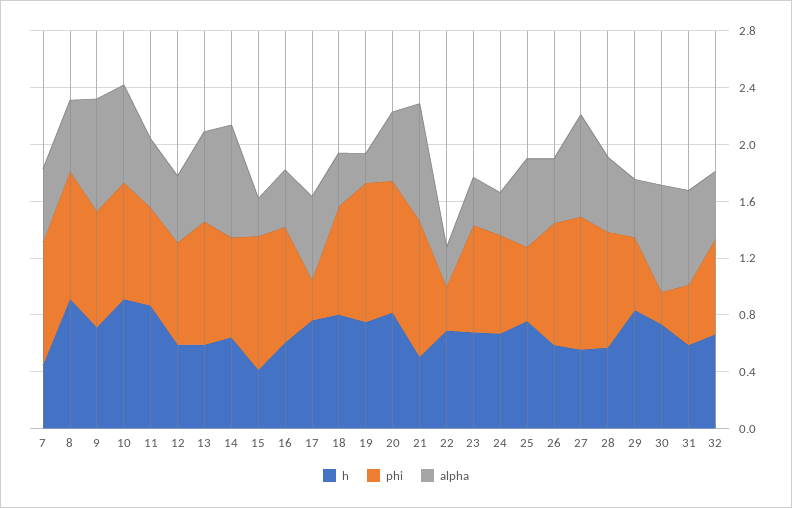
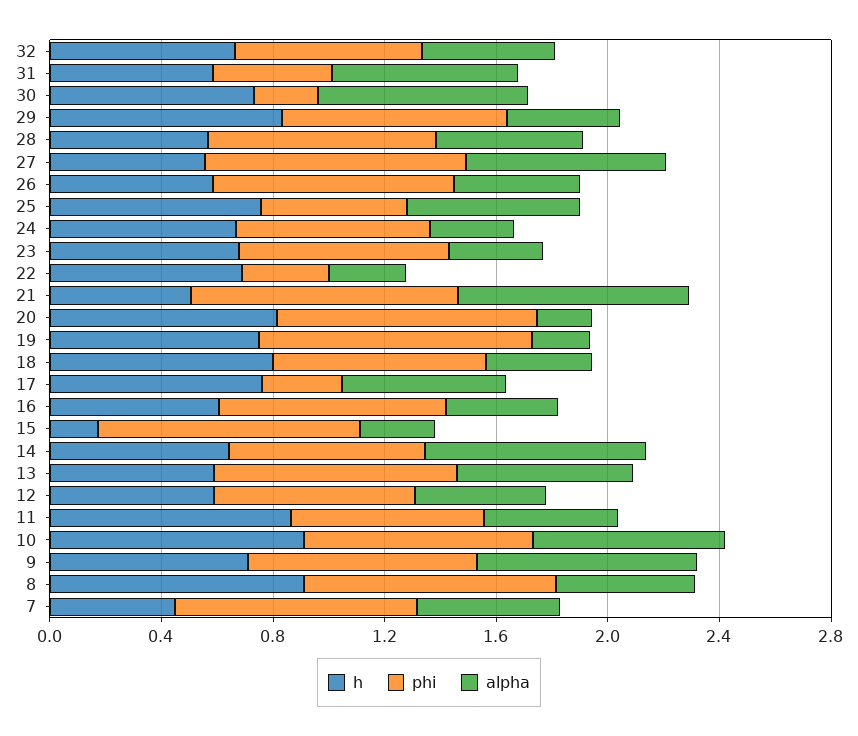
  {
    "h": {
      "7": 0.4,
      "8": 0.9,
      "9": 0.7,
      "10": 0.9,
      "11": 0.9,
      "12": 0.6,
      "13": 0.6,
      "14": 0.6,
-     "15": 0.4,
+     "15": 0.2,
      "16": 0.6,
      "17": 0.8,
      "18": 0.8,
      "19": 0.7,
      "20": 0.8,
      "21": 0.5,
      "22": 0.7,
      "23": 0.7,
      "24": 0.7,
      "25": 0.8,
      "26": 0.6,
      "27": 0.6,
      "28": 0.6,
      "29": 0.8,
      "30": 0.7,
      "31": 0.6,
      "32": 0.7
    },
    "phi": {
      "7": 0.9,
      "8": 0.9,
      "9": 0.8,
      "10": 0.8,
      "11": 0.7,
      "12": 0.7,
      "13": 0.9,
      "14": 0.7,
      "15": 0.9,
      "16": 0.8,
      "17": 0.3,
      "18": 0.8,
      "19": 1,
      "20": 0.9,
      "21": 1,
      "22": 0.3,
      "23": 0.8,
      "24": 0.7,
      "25": 0.5,
      "26": 0.9,
      "27": 0.9,
      "28": 0.8,
-     "29": 0.5,
+     "29": 0.8,
      "30": 0.2,
      "31": 0.4,
      "32": 0.7
    },
    "alpha": {
      "7": 0.5,
      "8": 0.5,
      "9": 0.8,
      "10": 0.7,
      "11": 0.5,
      "12": 0.5,
      "13": 0.6,
      "14": 0.8,
      "15": 0.3,
      "16": 0.4,
      "17": 0.6,
      "18": 0.4,
      "19": 0.2,
-     "20": 0.5,
+     "20": 0.2,
      "21": 0.8,
      "22": 0.3,
      "23": 0.3,
      "24": 0.3,
      "25": 0.6,
      "26": 0.5,
      "27": 0.7,
      "28": 0.5,
      "29": 0.4,
      "30": 0.8,
      "31": 0.7,
      "32": 0.5
    }
  }

